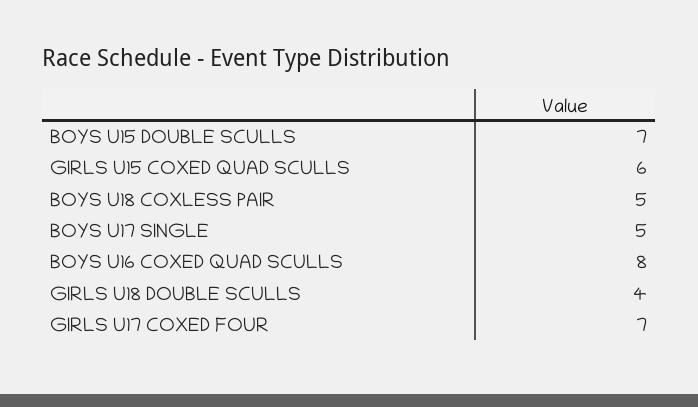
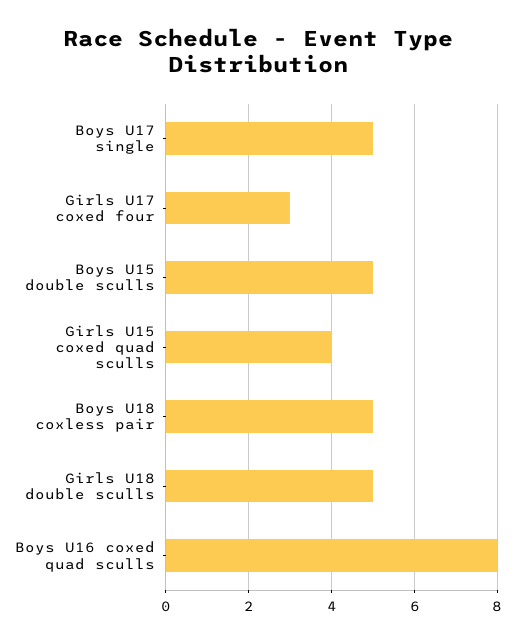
  {
-   "BOYS U15 DOUBLE SCULLS": 7,
+   "BOYS U15 DOUBLE SCULLS": 5,
-   "GIRLS U15 COXED QUAD SCULLS": 6,
+   "GIRLS U15 COXED QUAD SCULLS": 4,
    "BOYS U18 COXLESS PAIR": 5,
    "BOYS U17 SINGLE": 5,
    "BOYS U16 COXED QUAD SCULLS": 8,
-   "GIRLS U18 DOUBLE SCULLS": 4,
+   "GIRLS U18 DOUBLE SCULLS": 5,
-   "GIRLS U17 COXED FOUR": 7
+   "GIRLS U17 COXED FOUR": 3
  }

